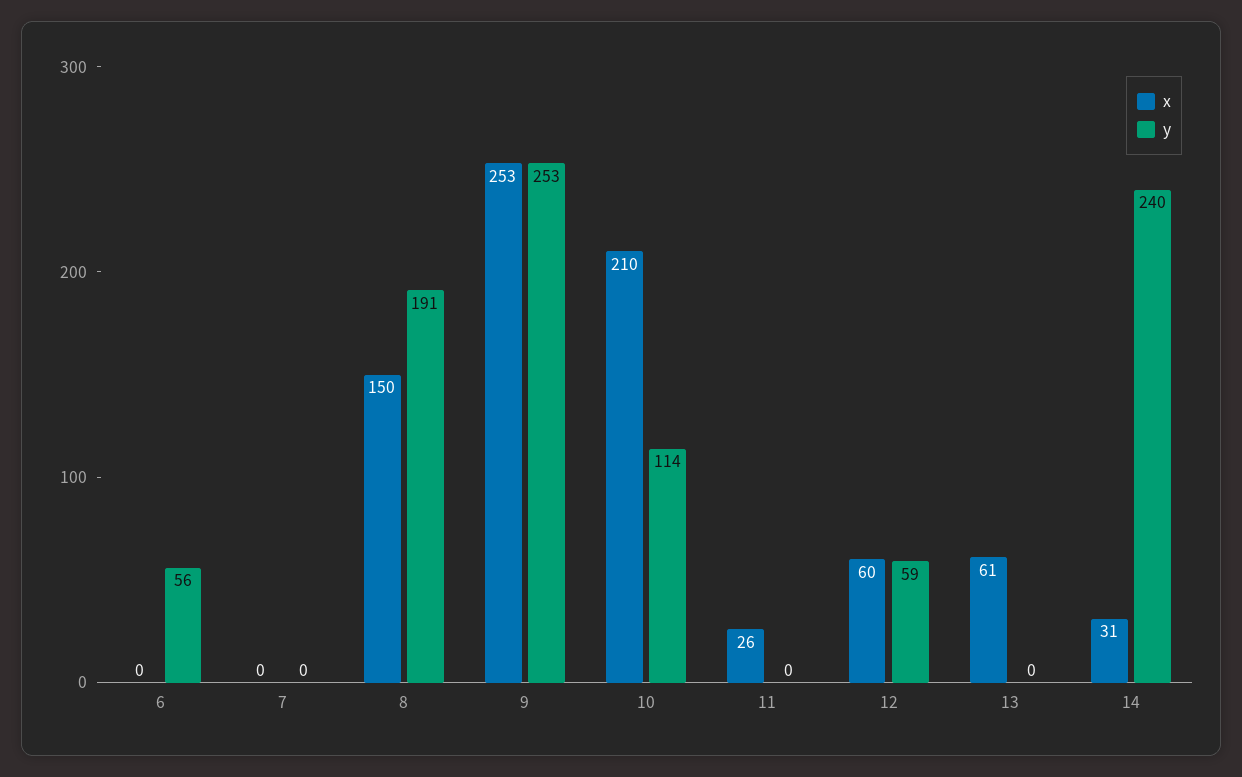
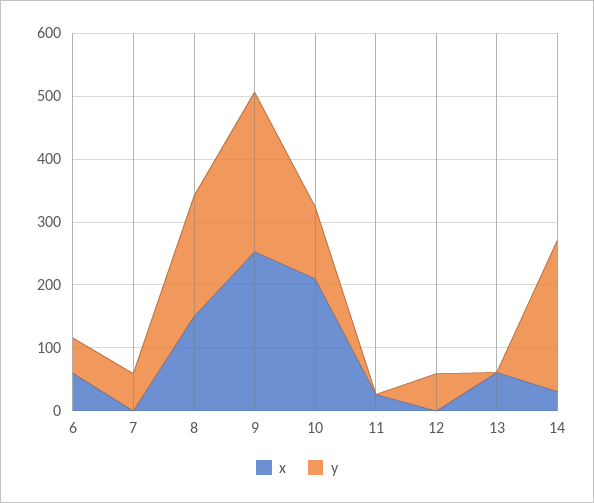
  {
    "x": {
-     "6": 0,
+     "6": 60,
      "7": 0,
      "8": 150,
      "9": 253,
      "10": 210,
      "11": 26,
-     "12": 60,
+     "12": 0,
      "13": 61,
      "14": 31
    },
    "y": {
      "6": 56,
-     "7": 0,
+     "7": 60,
      "8": 191,
      "9": 253,
      "10": 114,
      "11": 0,
      "12": 59,
      "13": 0,
      "14": 240
    }
  }

